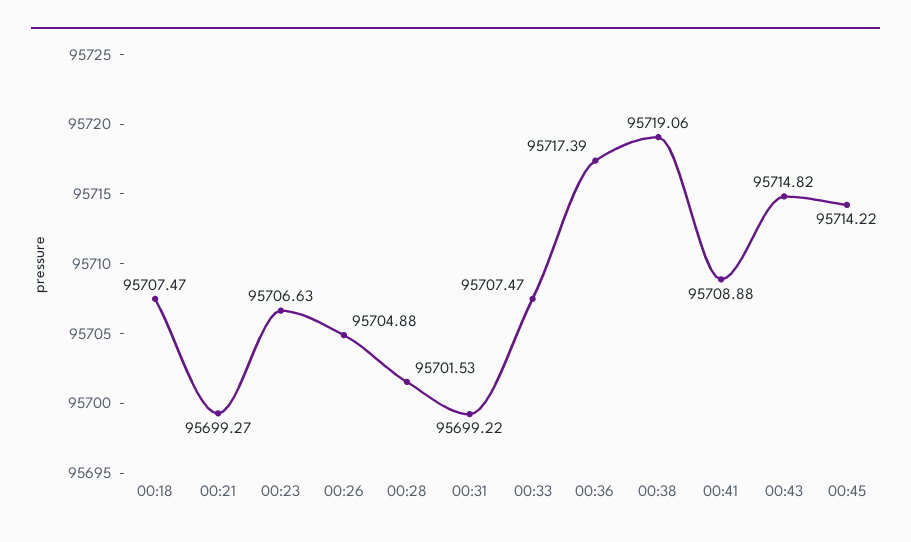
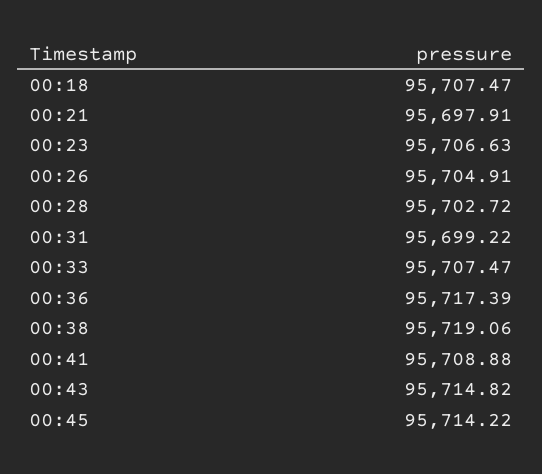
  {
    "00:18": 95707.47,
-   "00:21": 95699.27,
+   "00:21": 95697.91,
    "00:23": 95706.63,
-   "00:26": 95704.88,
+   "00:26": 95704.91,
-   "00:28": 95701.53,
+   "00:28": 95702.72,
    "00:31": 95699.22,
    "00:33": 95707.47,
    "00:36": 95717.39,
    "00:38": 95719.06,
    "00:41": 95708.88,
    "00:43": 95714.82,
    "00:45": 95714.22
  }

